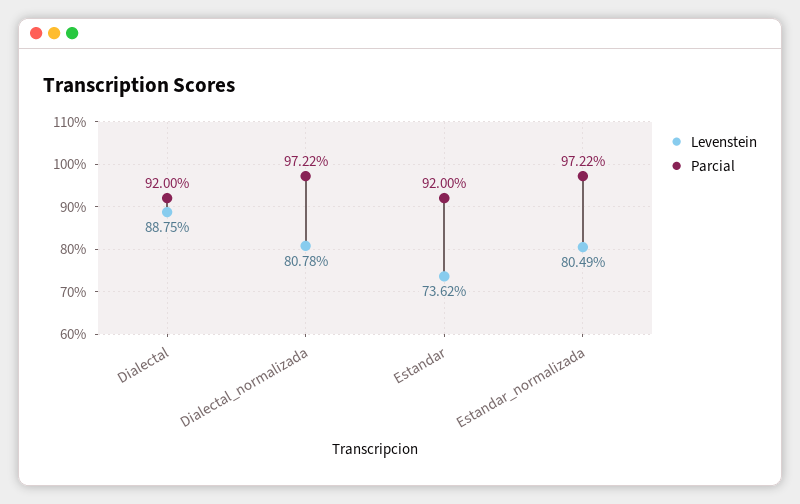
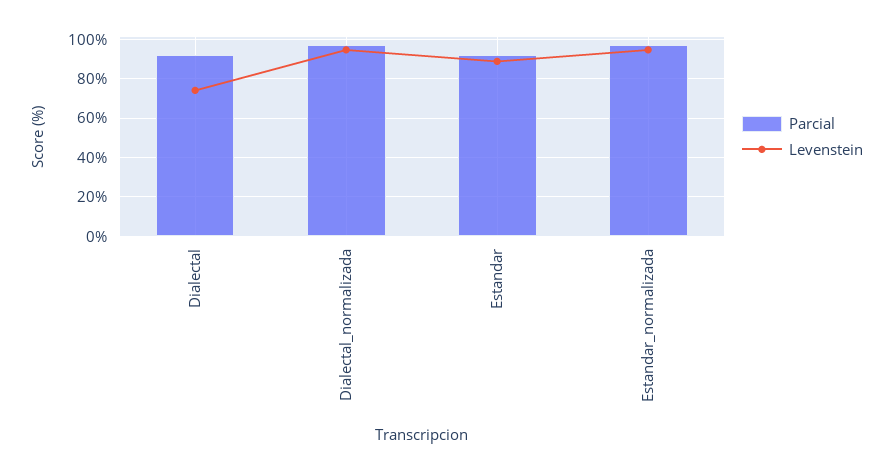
  {
    "Levenstein": {
-     "Dialectal": 88.75,
+     "Dialectal": 75,
-     "Dialectal_normalizada": 80.78,
+     "Dialectal_normalizada": 95,
-     "Estandar": 73.62,
+     "Estandar": 90,
-     "Estandar_normalizada": 80.49
+     "Estandar_normalizada": 95
    },
    "Parcial": {
      "Dialectal": 92,
      "Dialectal_normalizada": 97.22,
      "Estandar": 92,
      "Estandar_normalizada": 97.22
    }
  }

